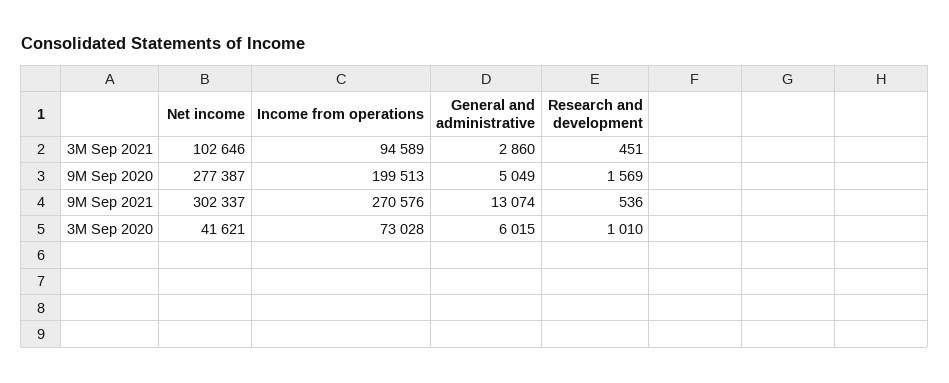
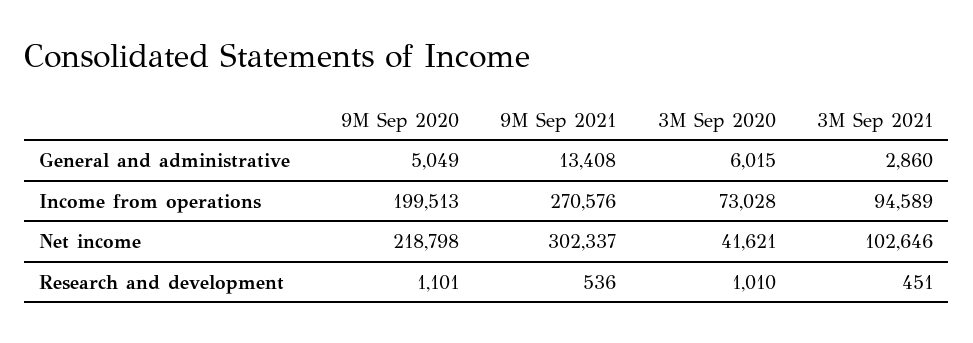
  {
    "Net income": {
      "3M Sep 2021": 102646,
-     "9M Sep 2020": 277387,
+     "9M Sep 2020": 218798,
      "9M Sep 2021": 302337,
      "3M Sep 2020": 41621
    },
    "Income from operations": {
      "3M Sep 2021": 94589,
      "9M Sep 2020": 199513,
      "9M Sep 2021": 270576,
      "3M Sep 2020": 73028
    },
    "General and administrative": {
      "3M Sep 2021": 2860,
      "9M Sep 2020": 5049,
-     "9M Sep 2021": 13074,
+     "9M Sep 2021": 13408,
      "3M Sep 2020": 6015
    },
    "Research and development": {
      "3M Sep 2021": 451,
-     "9M Sep 2020": 1569,
+     "9M Sep 2020": 1101,
      "9M Sep 2021": 536,
      "3M Sep 2020": 1010
    }
  }

